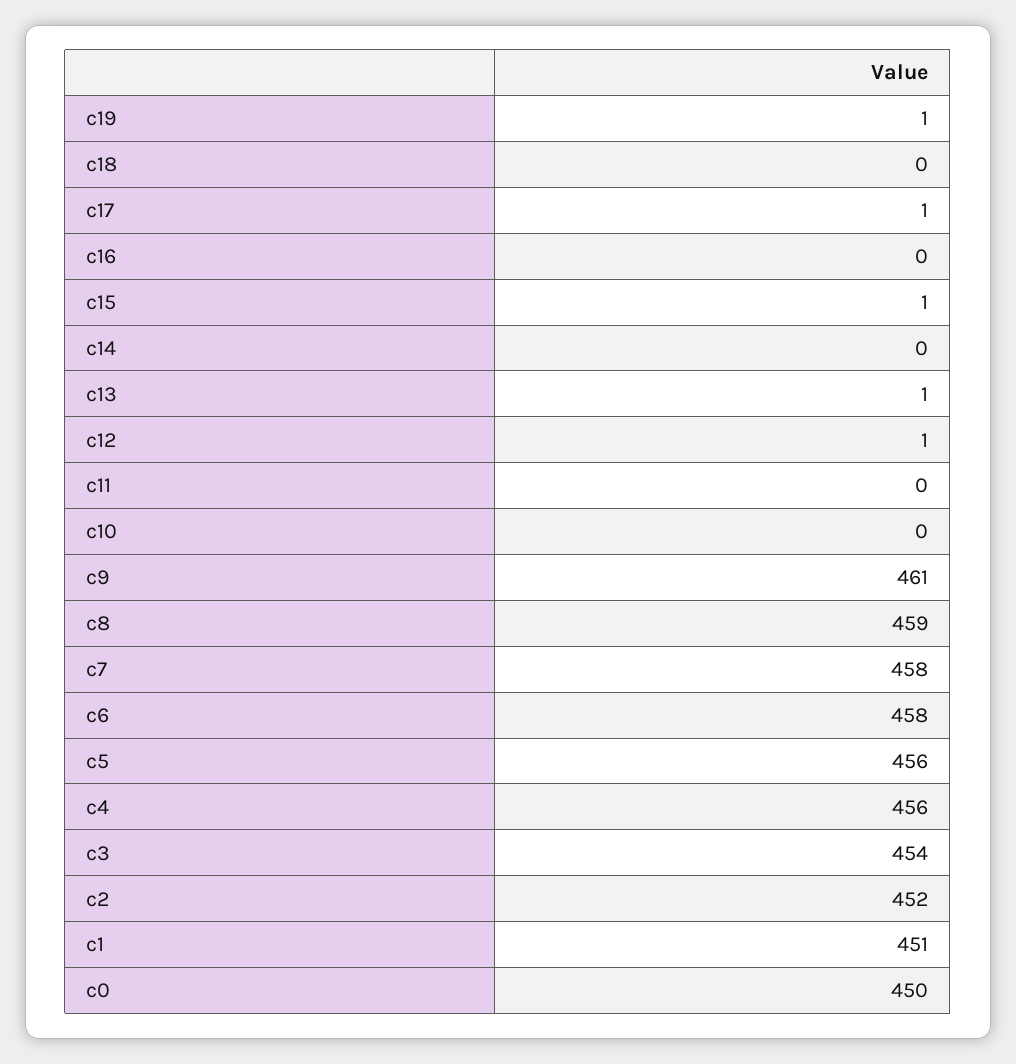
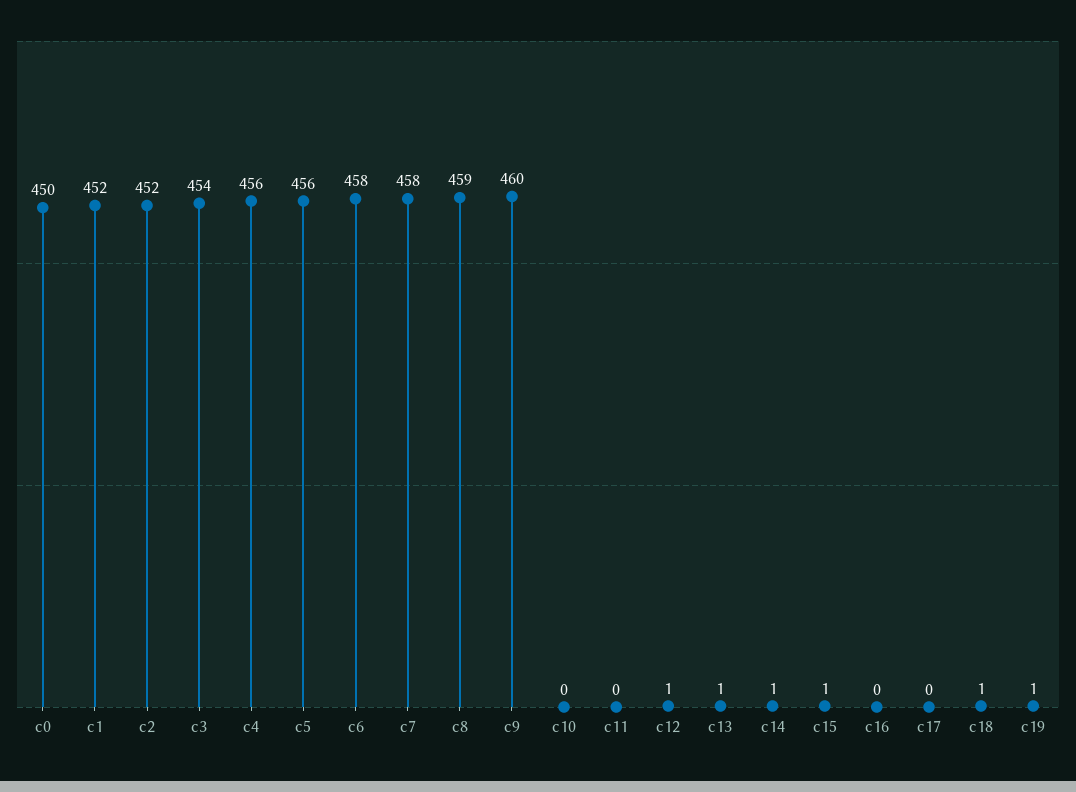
  {
    "c19": 1,
-   "c18": 0,
+   "c18": 1,
-   "c17": 1,
+   "c17": 0,
    "c16": 0,
    "c15": 1,
-   "c14": 0,
+   "c14": 1,
    "c13": 1,
    "c12": 1,
    "c11": 0,
    "c10": 0,
-   "c9": 461,
+   "c9": 460,
    "c8": 459,
    "c7": 458,
    "c6": 458,
    "c5": 456,
    "c4": 456,
    "c3": 454,
    "c2": 452,
-   "c1": 451,
+   "c1": 452,
    "c0": 450
  }

